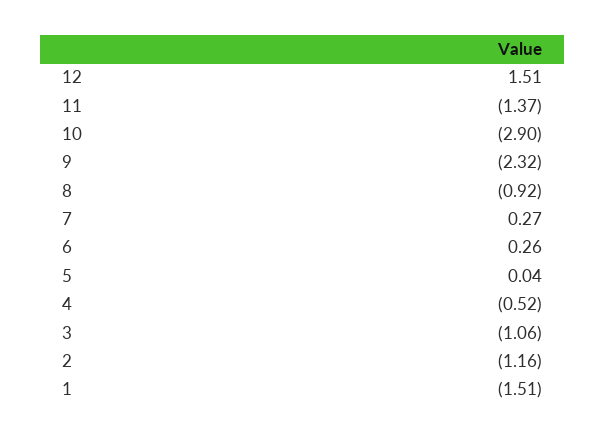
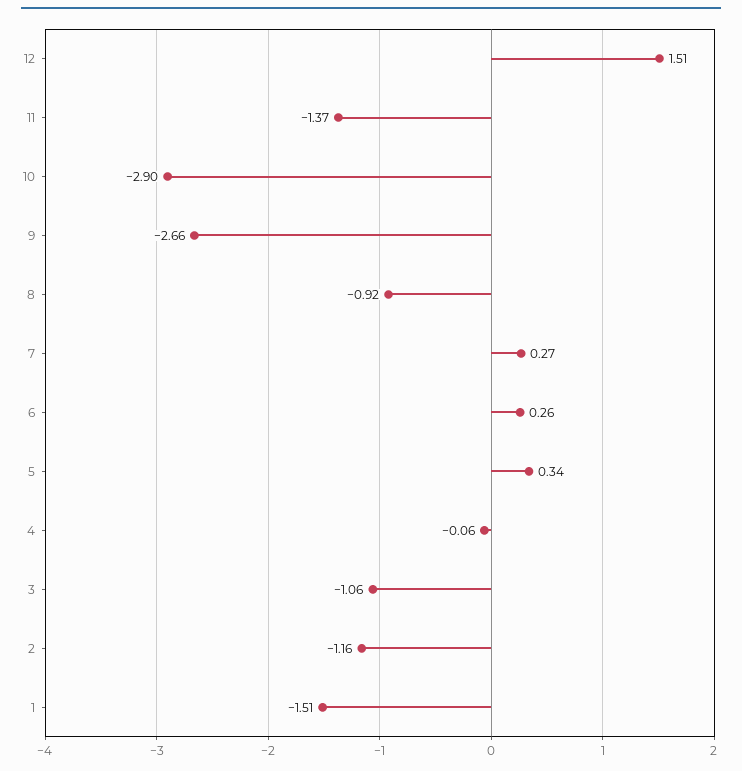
  {
    "12": 1.51,
    "11": -1.37,
    "10": -2.9,
-   "9": -2.32,
+   "9": -2.66,
    "8": -0.92,
    "7": 0.27,
    "6": 0.26,
-   "5": 0.04,
+   "5": 0.34,
-   "4": -0.52,
+   "4": -0.06,
    "3": -1.06,
    "2": -1.16,
    "1": -1.51
  }

